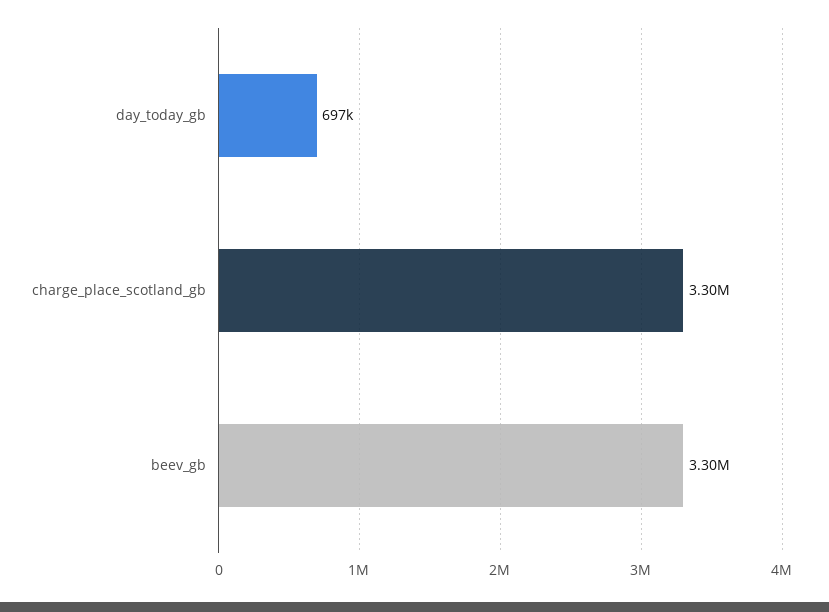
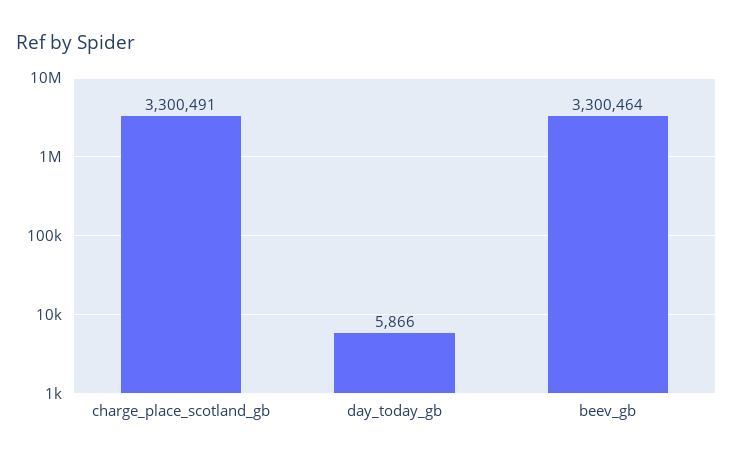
  {
-   "day_today_gb": 697000,
+   "day_today_gb": 5866,
    "charge_place_scotland_gb": 3300491,
    "beev_gb": 3300464
  }

